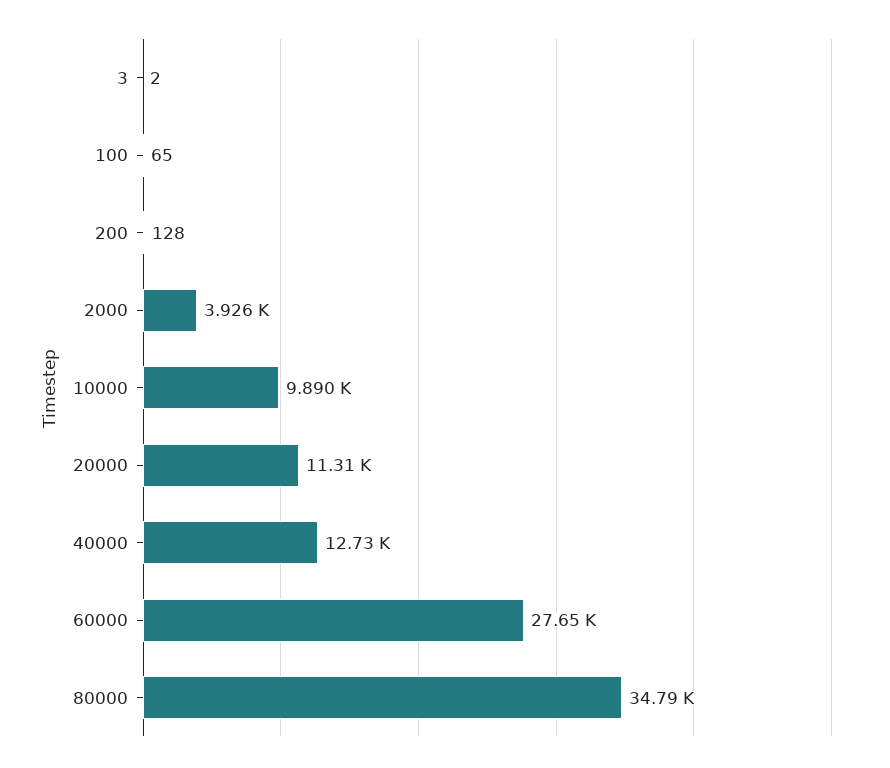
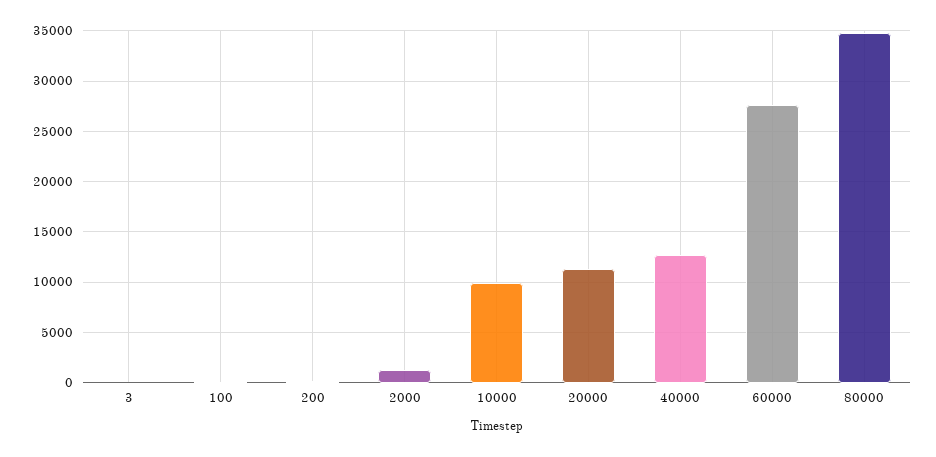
  {
    "3": 2,
    "100": 65,
    "200": 128,
-   "2000": 3926,
+   "2000": 1000,
    "10000": 9890,
    "20000": 11310,
    "40000": 12730,
    "60000": 27650,
    "80000": 34790
  }

